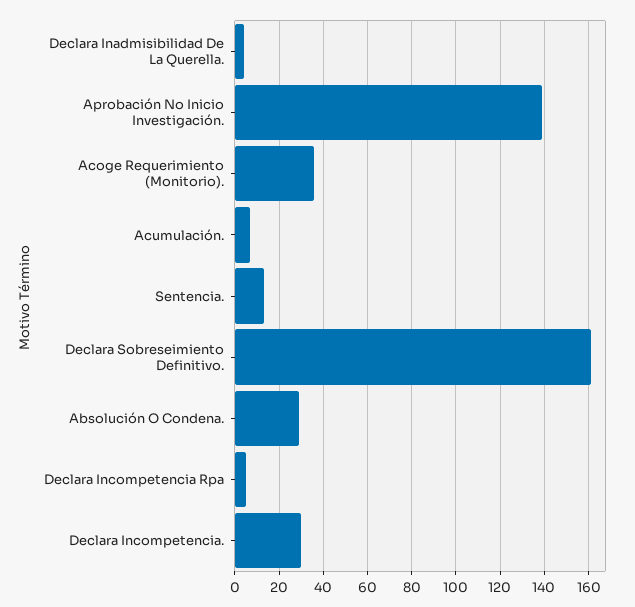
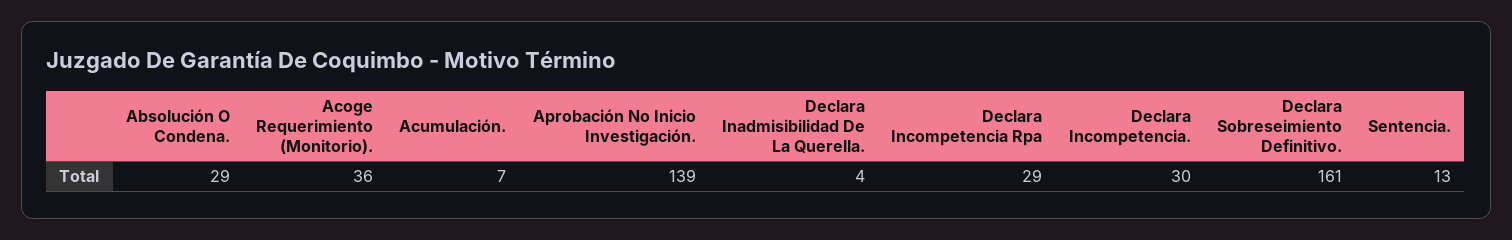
  {
    "Declara Inadmisibilidad De La Querella.": 4,
    "Aprobación No Inicio Investigación.": 139,
    "Acoge Requerimiento (Monitorio).": 36,
    "Acumulación.": 7,
    "Sentencia.": 13,
    "Declara Sobreseimiento Definitivo.": 161,
    "Absolución O Condena.": 29,
-   "Declara Incompetencia Rpa": 5,
+   "Declara Incompetencia Rpa": 29,
    "Declara Incompetencia.": 30
  }

